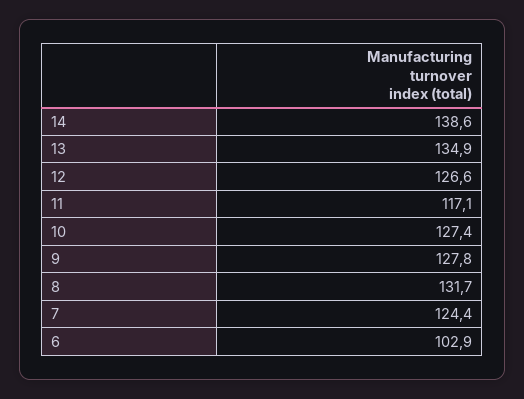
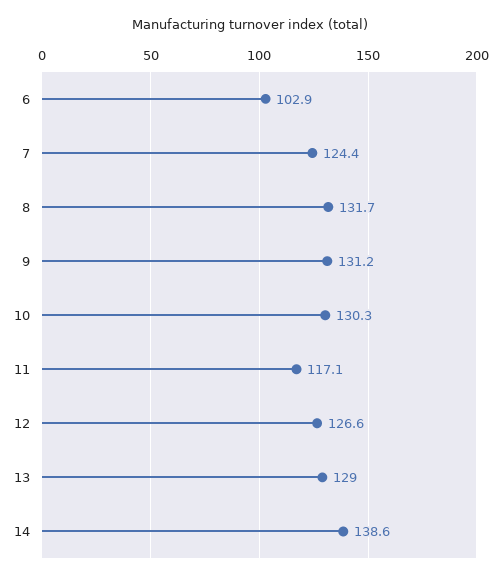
  {
    "14": 138.6,
-   "13": 134.9,
+   "13": 129,
    "12": 126.6,
    "11": 117.1,
-   "10": 127.4,
+   "10": 130.3,
-   "9": 127.8,
+   "9": 131.2,
    "8": 131.7,
    "7": 124.4,
    "6": 102.9
  }

